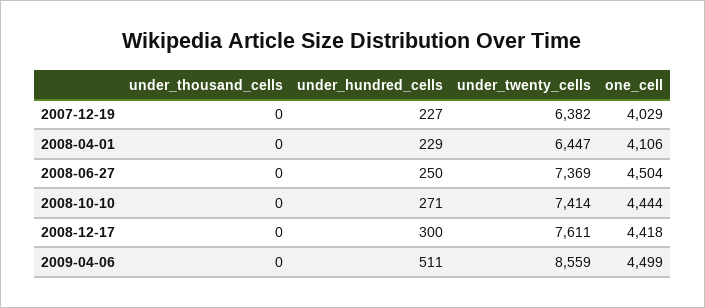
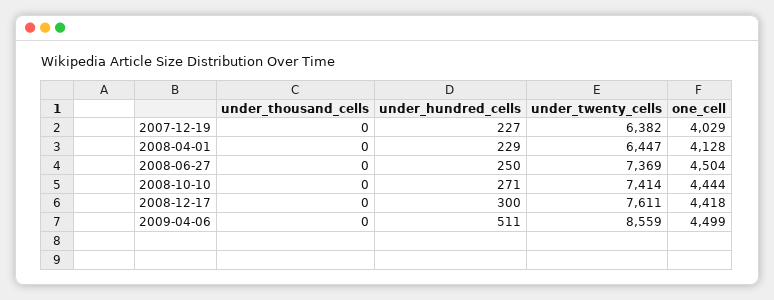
  {
    "under_thousand_cells": {
      "2007-12-19": 0,
      "2008-04-01": 0,
      "2008-06-27": 0,
      "2008-10-10": 0,
      "2008-12-17": 0,
      "2009-04-06": 0
    },
    "under_hundred_cells": {
      "2007-12-19": 227,
      "2008-04-01": 229,
      "2008-06-27": 250,
      "2008-10-10": 271,
      "2008-12-17": 300,
      "2009-04-06": 511
    },
    "under_twenty_cells": {
      "2007-12-19": 6382,
      "2008-04-01": 6447,
      "2008-06-27": 7369,
      "2008-10-10": 7414,
      "2008-12-17": 7611,
      "2009-04-06": 8559
    },
    "one_cell": {
      "2007-12-19": 4029,
-     "2008-04-01": 4106,
+     "2008-04-01": 4128,
      "2008-06-27": 4504,
      "2008-10-10": 4444,
      "2008-12-17": 4418,
      "2009-04-06": 4499
    }
  }

